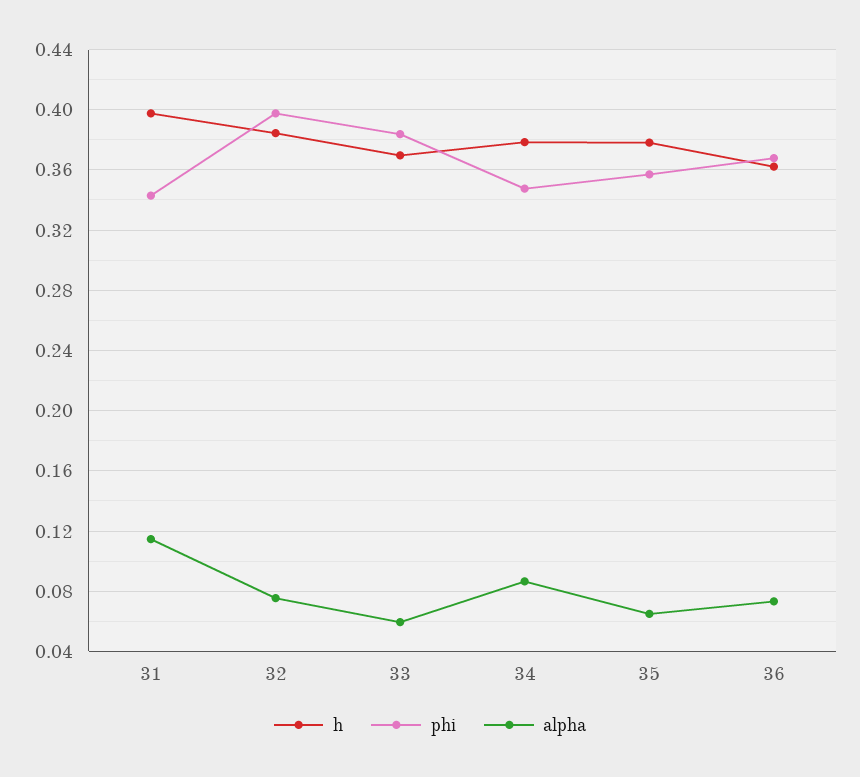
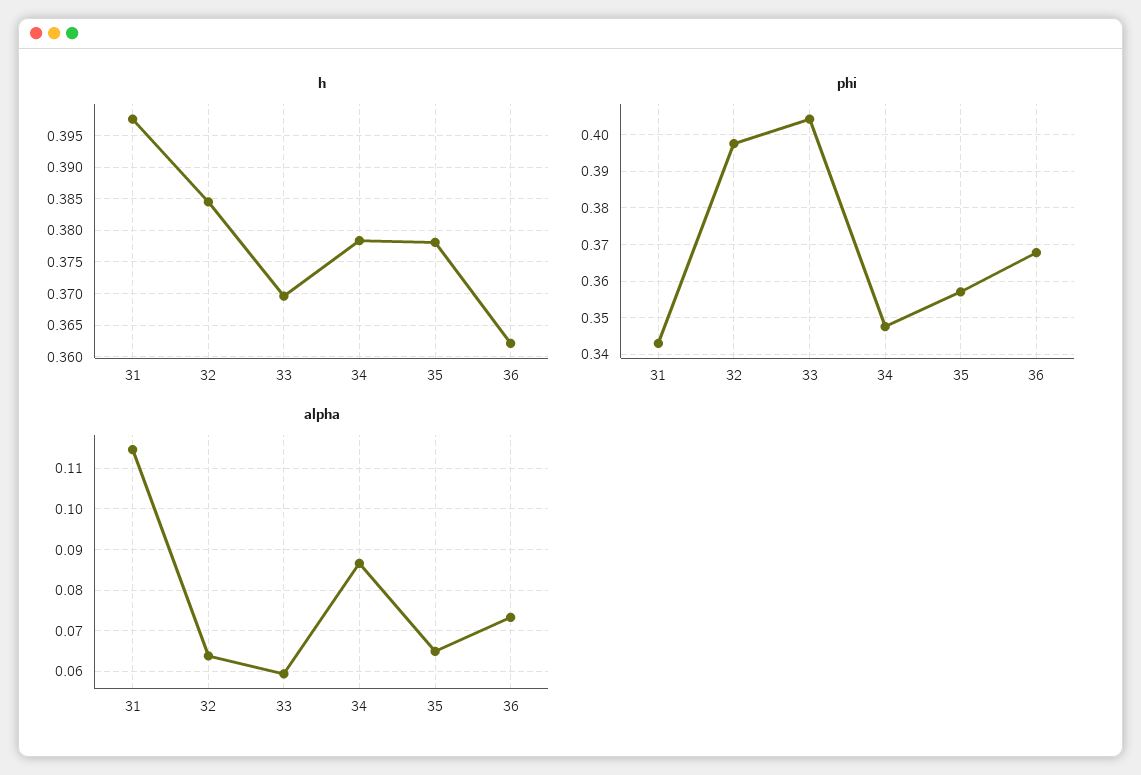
  {
    "h": {
      "31": 0.398,
      "32": 0.385,
      "33": 0.37,
      "34": 0.378,
      "35": 0.378,
      "36": 0.362
    },
    "phi": {
      "31": 0.342,
      "32": 0.398,
-     "33": 0.385,
+     "33": 0.404,
      "34": 0.348,
      "35": 0.358,
      "36": 0.368
    },
    "alpha": {
      "31": 0.114,
-     "32": 0.075,
+     "32": 0.064,
      "33": 0.06,
      "34": 0.086,
      "35": 0.064,
      "36": 0.074
    }
  }

